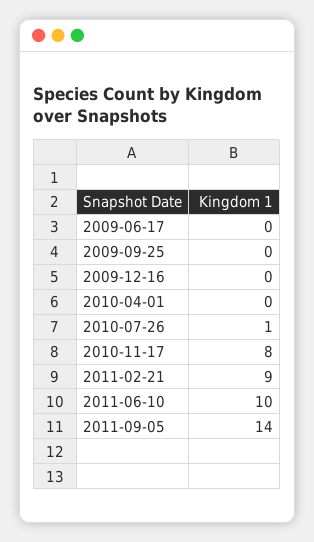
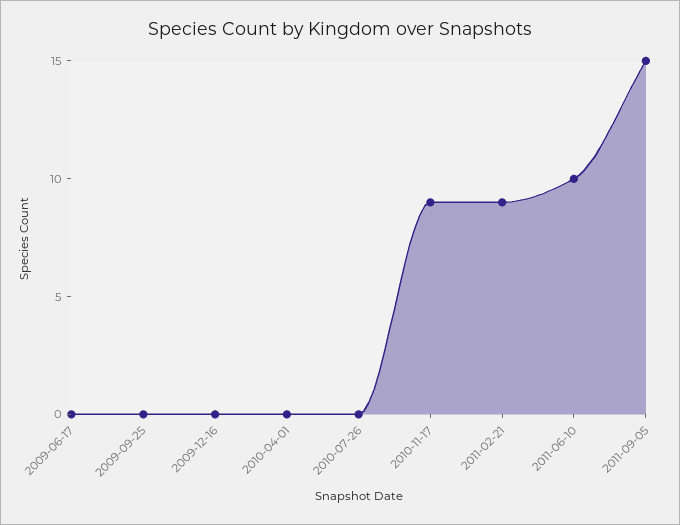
  {
    "2009-06-17": 0,
    "2009-09-25": 0,
    "2009-12-16": 0,
    "2010-04-01": 0,
-   "2010-07-26": 1,
+   "2010-07-26": 0,
-   "2010-11-17": 8,
+   "2010-11-17": 9,
    "2011-02-21": 9,
    "2011-06-10": 10,
-   "2011-09-05": 14
+   "2011-09-05": 15
  }

